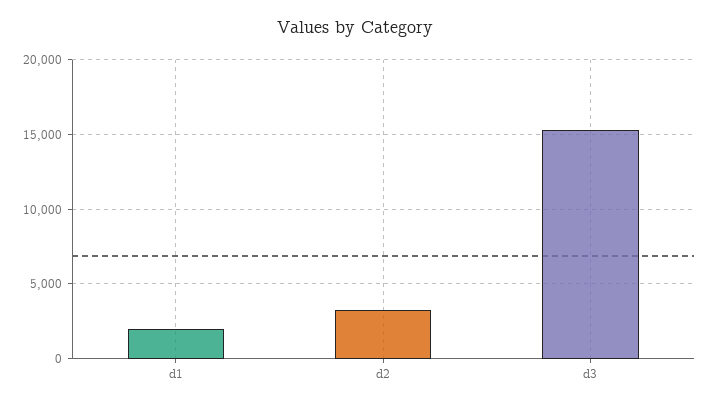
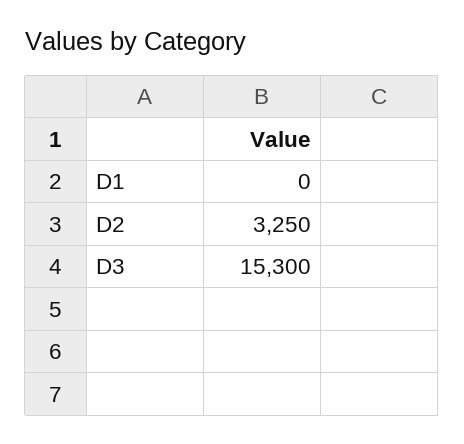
  {
-   "d1": 2000,
+   "d1": 0,
    "d2": 3250,
    "d3": 15300
  }

